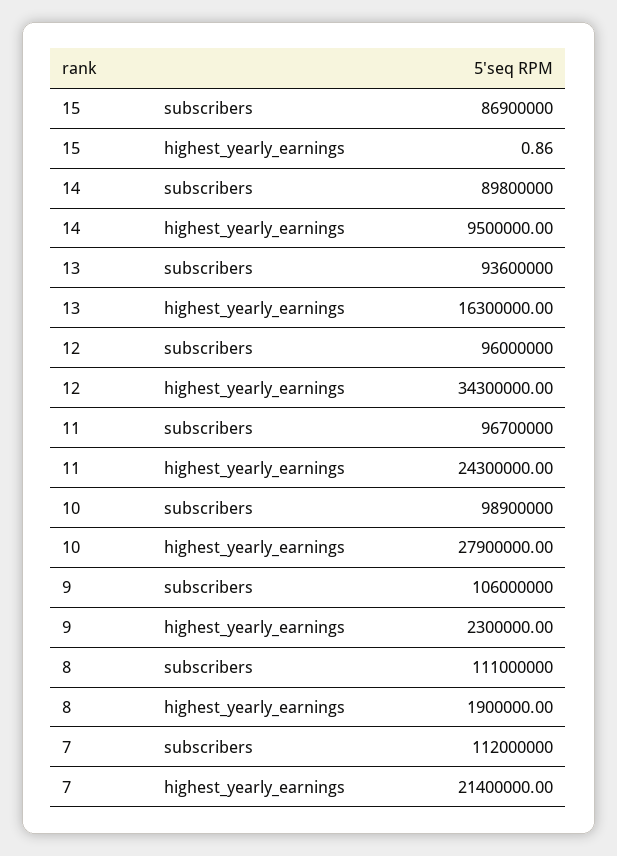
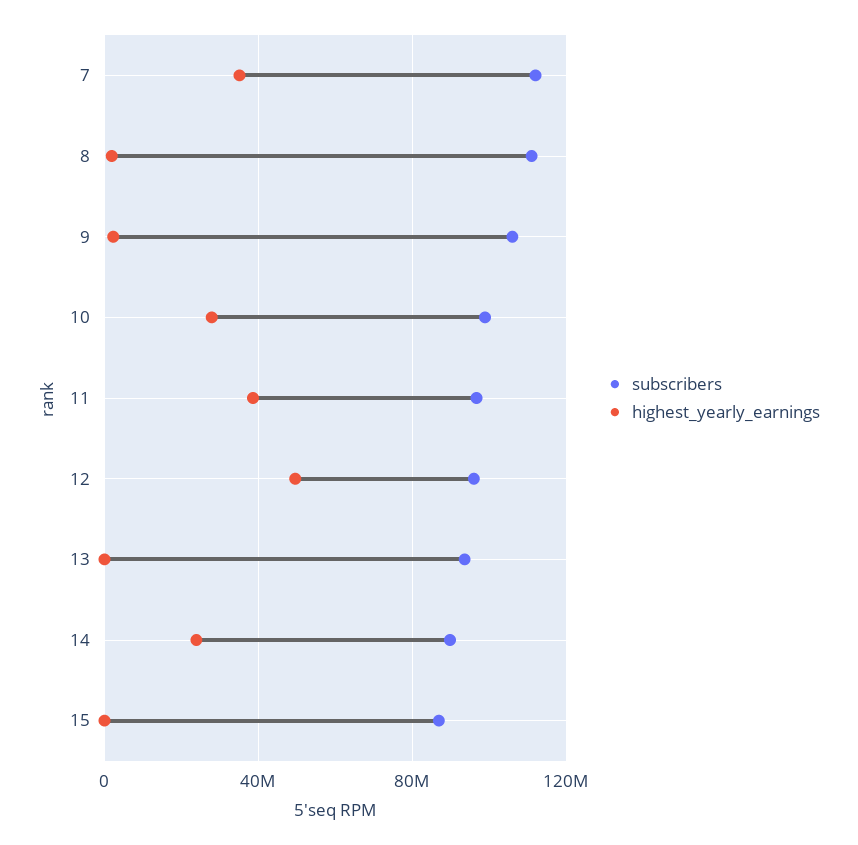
  {
    "subscribers": {
      "15": 86900000,
      "14": 89800000,
      "13": 93600000,
      "12": 96000000,
      "11": 96700000,
      "10": 98900000,
      "9": 106000000,
      "8": 111000000,
      "7": 112000000
    },
    "highest_yearly_earnings": {
      "15": 0.86,
-     "14": 9500000,
+     "14": 25000000,
-     "13": 16300000,
+     "13": 0,
-     "12": 34300000,
+     "12": 50000000,
-     "11": 24300000,
+     "11": 40000000,
      "10": 27900000,
      "9": 2300000,
      "8": 1900000,
-     "7": 21400000
+     "7": 35000000
    }
  }

